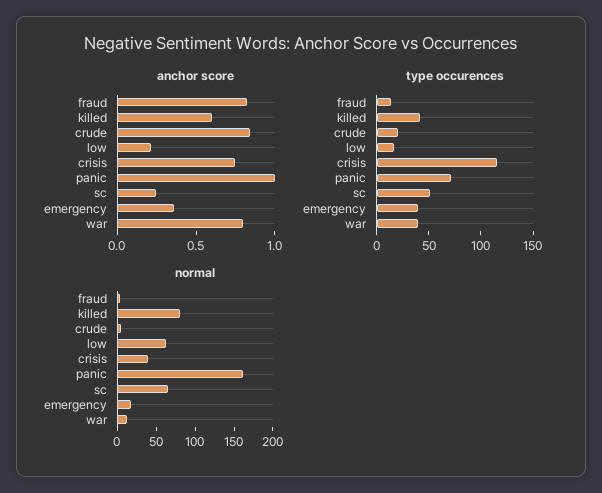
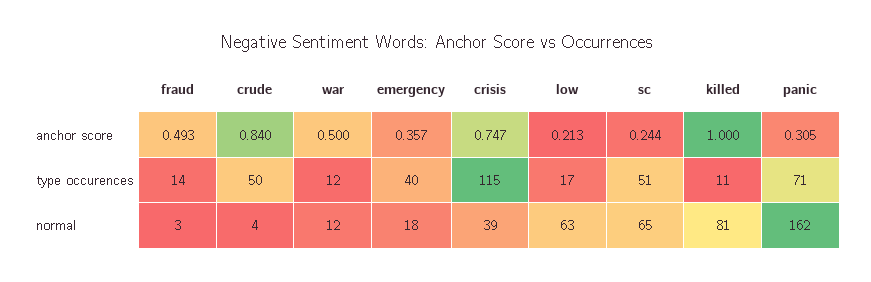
  {
    "anchor score": {
-     "fraud": 0.8,
+     "fraud": 0.493,
-     "killed": 0.6,
+     "killed": 1,
      "crude": 0.84,
      "low": 0.213,
      "crisis": 0.747,
-     "panic": 1,
+     "panic": 0.305,
      "sc": 0.244,
      "emergency": 0.357,
-     "war": 0.8
+     "war": 0.5
    },
    "type occurences": {
      "fraud": 14,
-     "killed": 40,
+     "killed": 11,
-     "crude": 20,
+     "crude": 50,
      "low": 17,
      "crisis": 115,
      "panic": 71,
      "sc": 51,
      "emergency": 40,
-     "war": 40
+     "war": 12
    },
    "normal": {
      "fraud": 3,
      "killed": 81,
      "crude": 4,
      "low": 63,
      "crisis": 39,
      "panic": 162,
      "sc": 65,
      "emergency": 18,
      "war": 12
    }
  }

